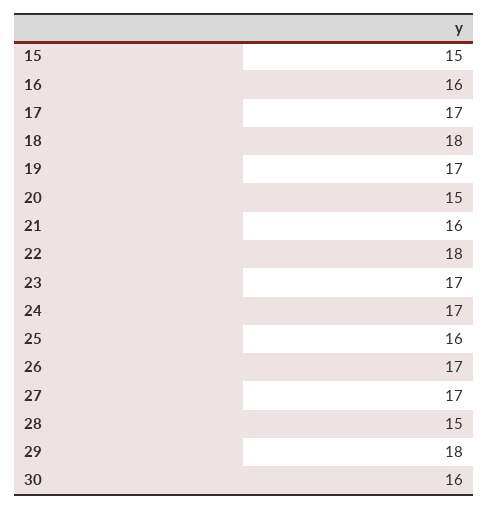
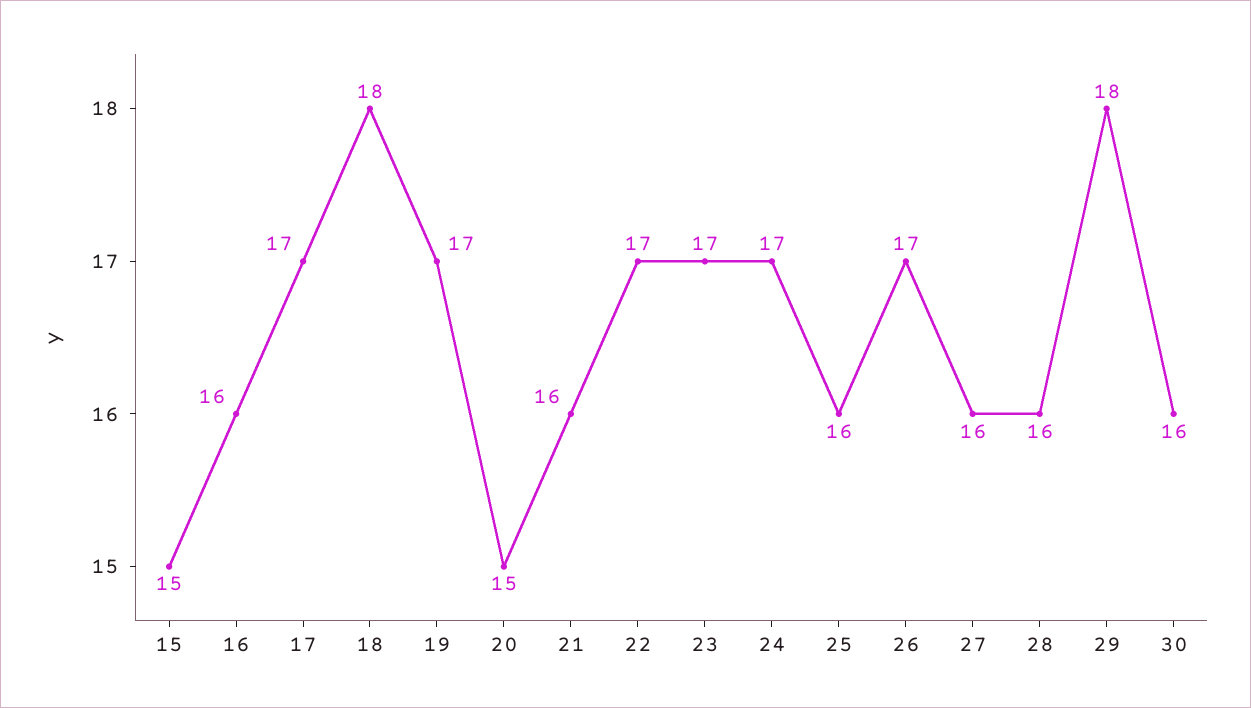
  {
    "15": 15,
    "16": 16,
    "17": 17,
    "18": 18,
    "19": 17,
    "20": 15,
    "21": 16,
-   "22": 18,
+   "22": 17,
    "23": 17,
    "24": 17,
    "25": 16,
    "26": 17,
-   "27": 17,
+   "27": 16,
-   "28": 15,
+   "28": 16,
    "29": 18,
    "30": 16
  }

